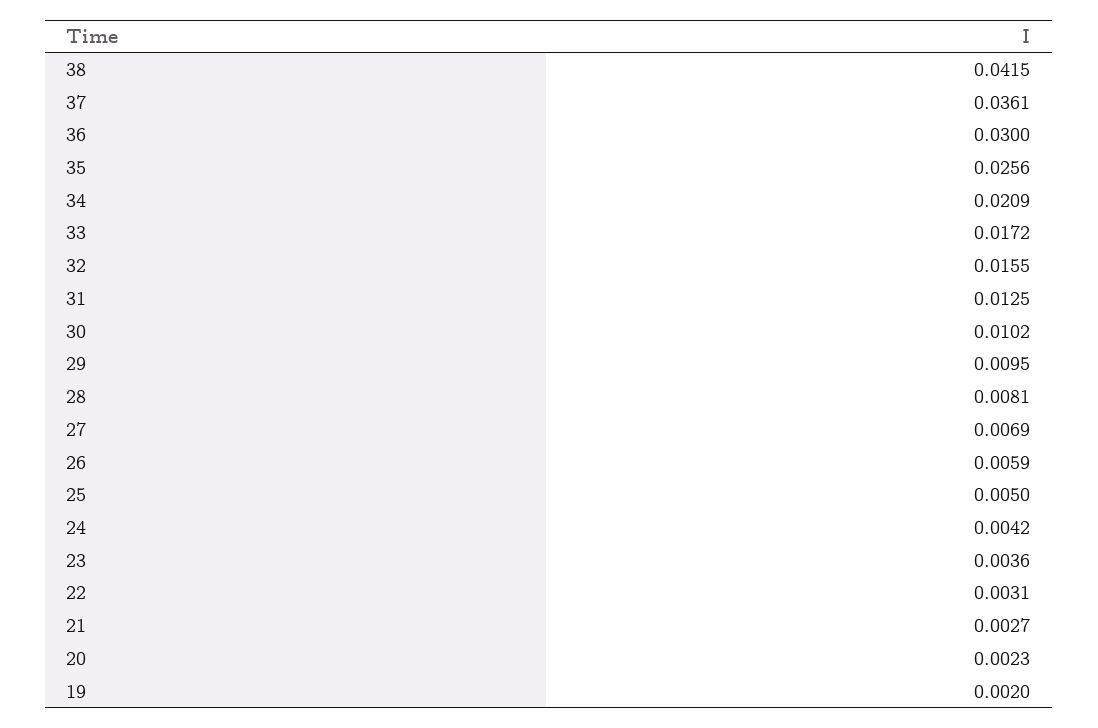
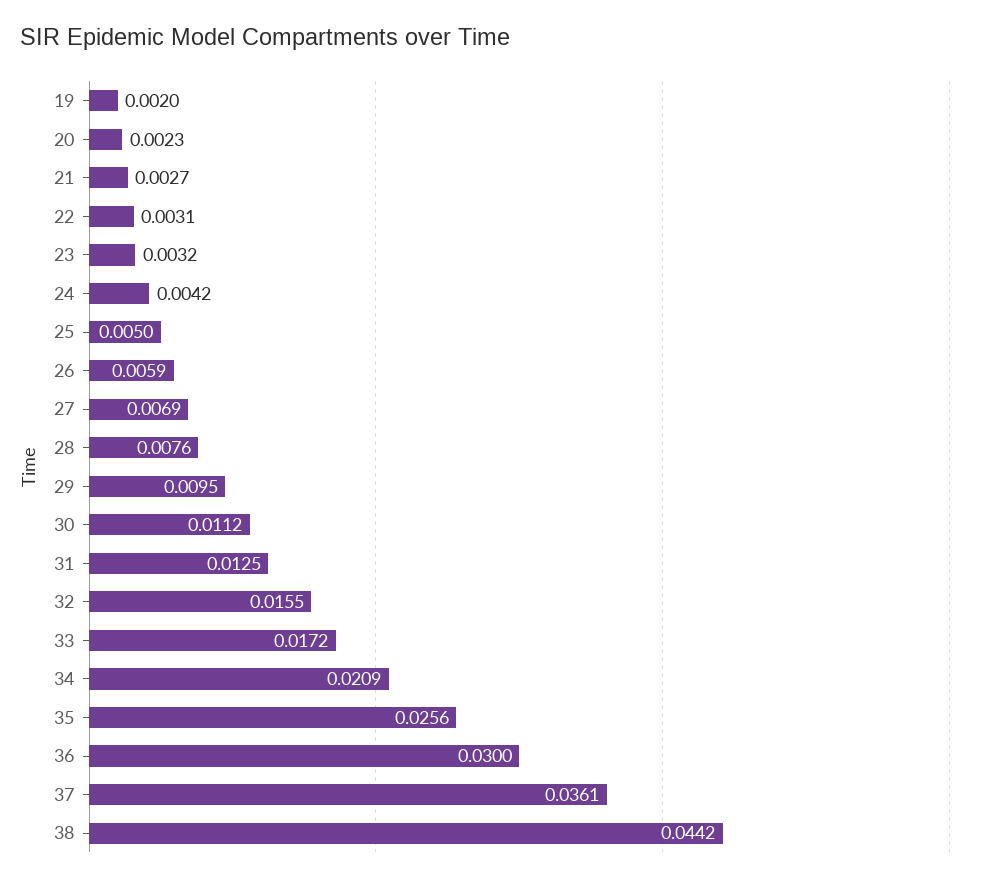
  {
-   "38": 0.0415,
+   "38": 0.0442,
    "37": 0.0361,
    "36": 0.03,
    "35": 0.0256,
    "34": 0.0209,
    "33": 0.0172,
    "32": 0.0155,
    "31": 0.0125,
-   "30": 0.0102,
+   "30": 0.0112,
    "29": 0.0095,
-   "28": 0.0081,
+   "28": 0.0076,
    "27": 0.0069,
    "26": 0.0059,
    "25": 0.005,
    "24": 0.0042,
-   "23": 0.0036,
+   "23": 0.0032,
    "22": 0.0031,
    "21": 0.0027,
    "20": 0.0023,
    "19": 0.002
  }

